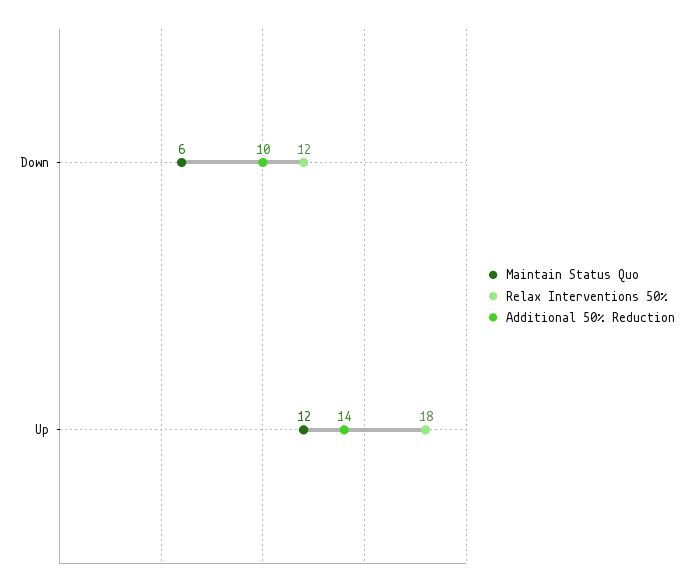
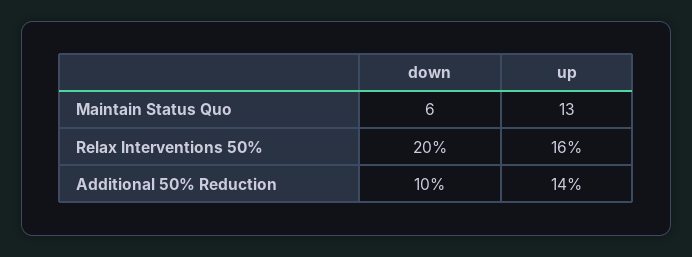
  {
    "Maintain Status Quo": {
      "Down": 6,
-     "Up": 12
+     "Up": 13
    },
    "Relax Interventions 50%": {
-     "Down": 12,
+     "Down": 20,
-     "Up": 18
+     "Up": 16
    },
    "Additional 50% Reduction": {
      "Down": 10,
      "Up": 14
    }
  }

